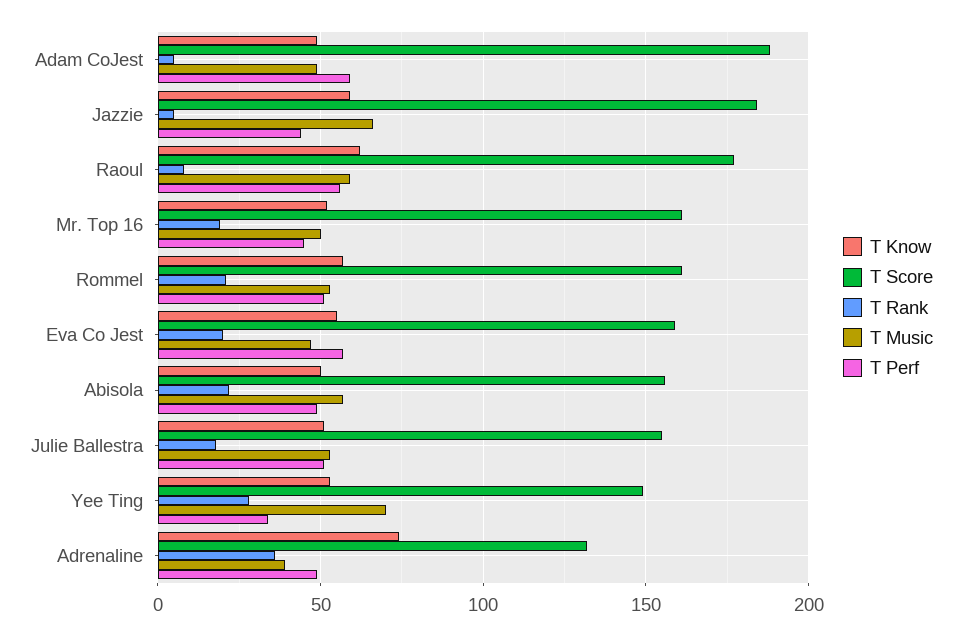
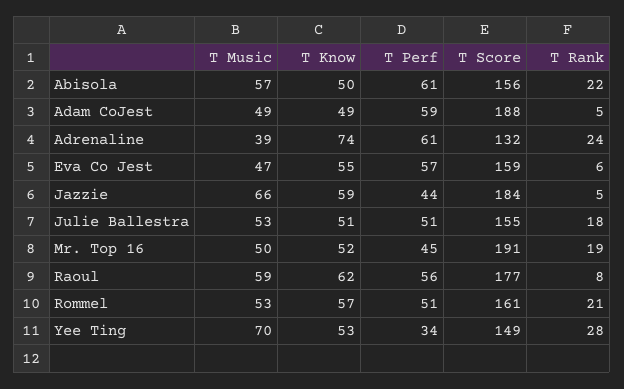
  {
    "T Know": {
      "Adam CoJest": 49,
      "Jazzie": 59,
      "Raoul": 62,
      "Mr. Top 16": 52,
      "Rommel": 57,
      "Eva Co Jest": 55,
      "Abisola": 50,
      "Julie Ballestra": 51,
      "Yee Ting": 53,
      "Adrenaline": 74
    },
    "T Score": {
      "Adam CoJest": 188,
      "Jazzie": 184,
      "Raoul": 177,
-     "Mr. Top 16": 160,
+     "Mr. Top 16": 191,
      "Rommel": 161,
      "Eva Co Jest": 159,
      "Abisola": 156,
      "Julie Ballestra": 155,
      "Yee Ting": 149,
      "Adrenaline": 132
    },
    "T Rank": {
      "Adam CoJest": 5,
      "Jazzie": 5,
      "Raoul": 8,
      "Mr. Top 16": 19,
      "Rommel": 21,
-     "Eva Co Jest": 20,
+     "Eva Co Jest": 6,
      "Abisola": 22,
      "Julie Ballestra": 18,
      "Yee Ting": 28,
-     "Adrenaline": 35
+     "Adrenaline": 24
    },
    "T Music": {
      "Adam CoJest": 49,
      "Jazzie": 66,
      "Raoul": 59,
      "Mr. Top 16": 50,
      "Rommel": 53,
      "Eva Co Jest": 47,
      "Abisola": 57,
      "Julie Ballestra": 53,
      "Yee Ting": 70,
      "Adrenaline": 39
    },
    "T Perf": {
      "Adam CoJest": 59,
      "Jazzie": 44,
      "Raoul": 56,
      "Mr. Top 16": 45,
      "Rommel": 51,
      "Eva Co Jest": 57,
-     "Abisola": 50,
+     "Abisola": 61,
      "Julie Ballestra": 51,
      "Yee Ting": 34,
-     "Adrenaline": 50
+     "Adrenaline": 61
    }
  }

